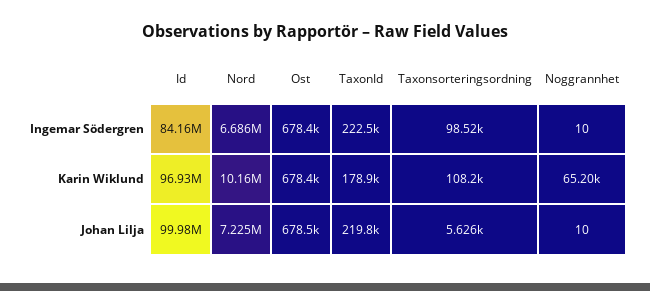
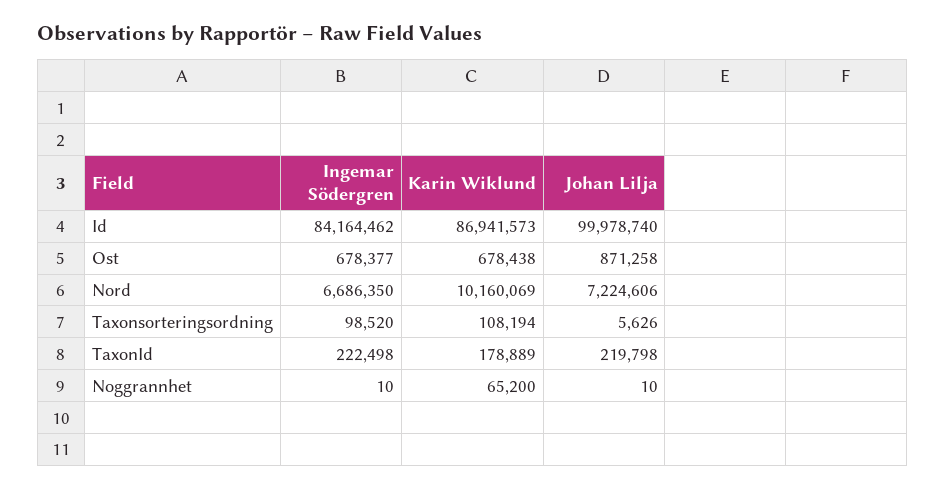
  {
    "Id": {
      "Ingemar Södergren": 84164462,
-     "Karin Wiklund": 96930000,
+     "Karin Wiklund": 86941573,
      "Johan Lilja": 99978740
    },
    "Nord": {
      "Ingemar Södergren": 6686350,
      "Karin Wiklund": 10160069,
      "Johan Lilja": 7224606
    },
    "Ost": {
      "Ingemar Södergren": 678377,
      "Karin Wiklund": 678438,
-     "Johan Lilja": 678500
+     "Johan Lilja": 871258
    },
    "TaxonId": {
      "Ingemar Södergren": 222498,
      "Karin Wiklund": 178889,
      "Johan Lilja": 219798
    },
    "Taxonsorteringsordning": {
      "Ingemar Södergren": 98520,
      "Karin Wiklund": 108194,
      "Johan Lilja": 5626
    },
    "Noggrannhet": {
      "Ingemar Södergren": 10,
      "Karin Wiklund": 65200,
      "Johan Lilja": 10
    }
  }

